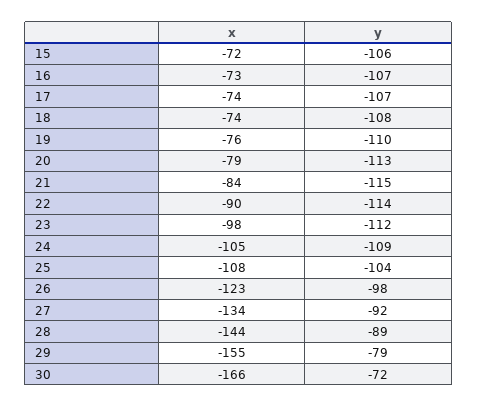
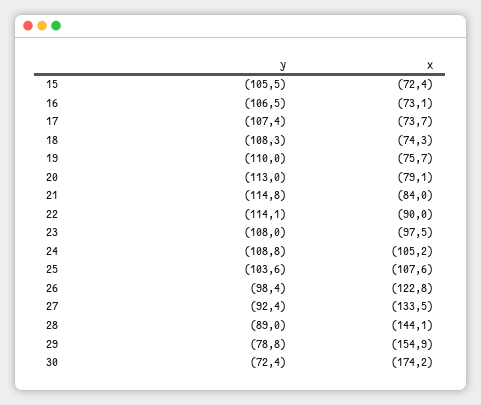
  {
    "x": {
      "15": -72.4,
      "16": -73.1,
      "17": -73.7,
      "18": -74.3,
      "19": -75.7,
      "20": -79.1,
      "21": -84,
      "22": -90,
      "23": -97.5,
      "24": -105.2,
      "25": -107.6,
      "26": -122.8,
      "27": -133.5,
      "28": -144.1,
      "29": -154.9,
-     "30": -166
+     "30": -174.2
    },
    "y": {
      "15": -105.5,
      "16": -106.5,
      "17": -107.4,
      "18": -108.3,
      "19": -110,
      "20": -113,
      "21": -114.8,
      "22": -114.1,
-     "23": -112,
+     "23": -108,
      "24": -108.8,
      "25": -103.6,
      "26": -98.4,
      "27": -92.4,
      "28": -89,
      "29": -78.8,
      "30": -72.4
    }
  }

